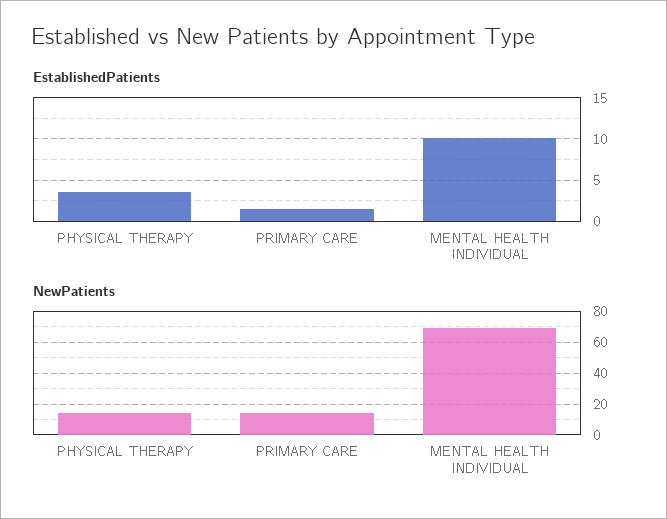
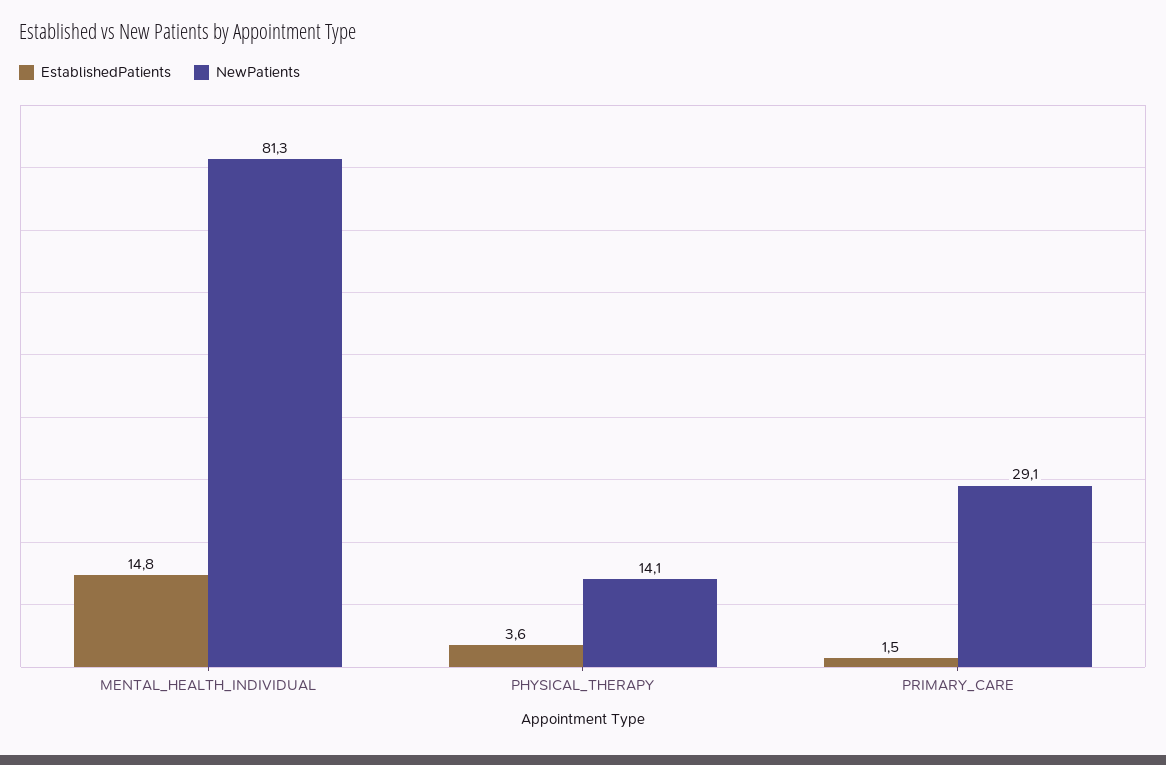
  {
    "EstablishedPatients": {
      "PHYSICAL THERAPY": 3.6,
      "PRIMARY CARE": 1.5,
-     "MENTAL HEALTH INDIVIDUAL": 10
+     "MENTAL HEALTH INDIVIDUAL": 14.8
    },
    "NewPatients": {
      "PHYSICAL THERAPY": 14.1,
-     "PRIMARY CARE": 15,
+     "PRIMARY CARE": 29.1,
-     "MENTAL HEALTH INDIVIDUAL": 70
+     "MENTAL HEALTH INDIVIDUAL": 81.3
    }
  }

